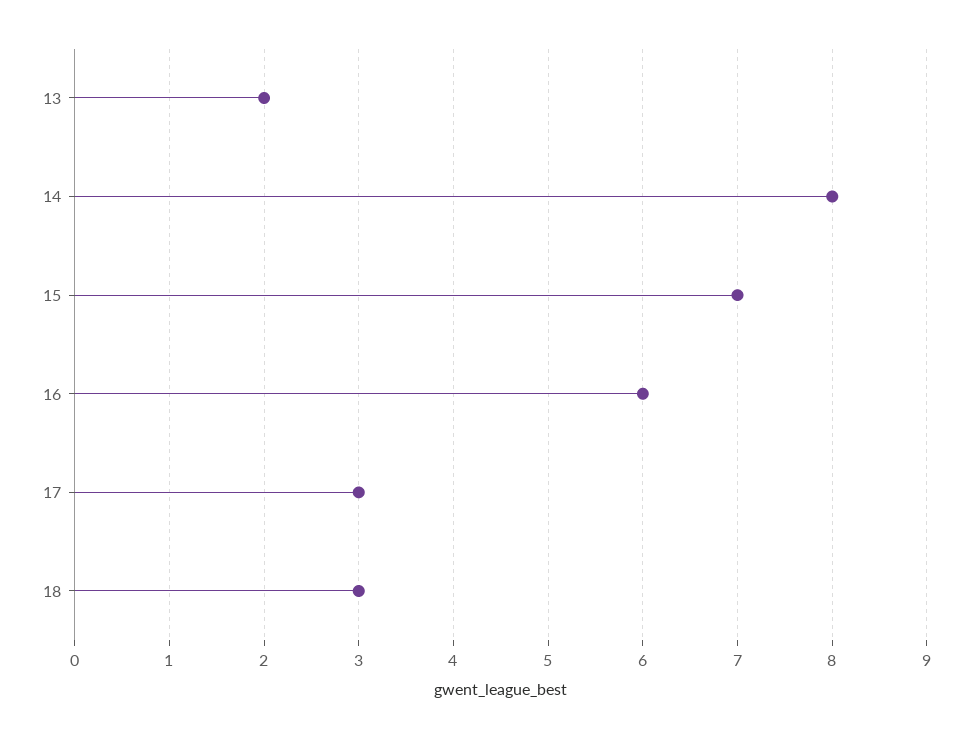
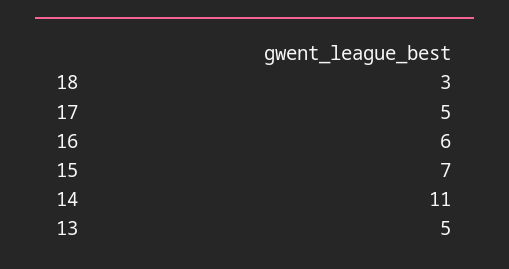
  {
-   "13": 2,
+   "13": 5,
-   "14": 8,
+   "14": 11,
    "15": 7,
    "16": 6,
-   "17": 3,
+   "17": 5,
    "18": 3
  }

